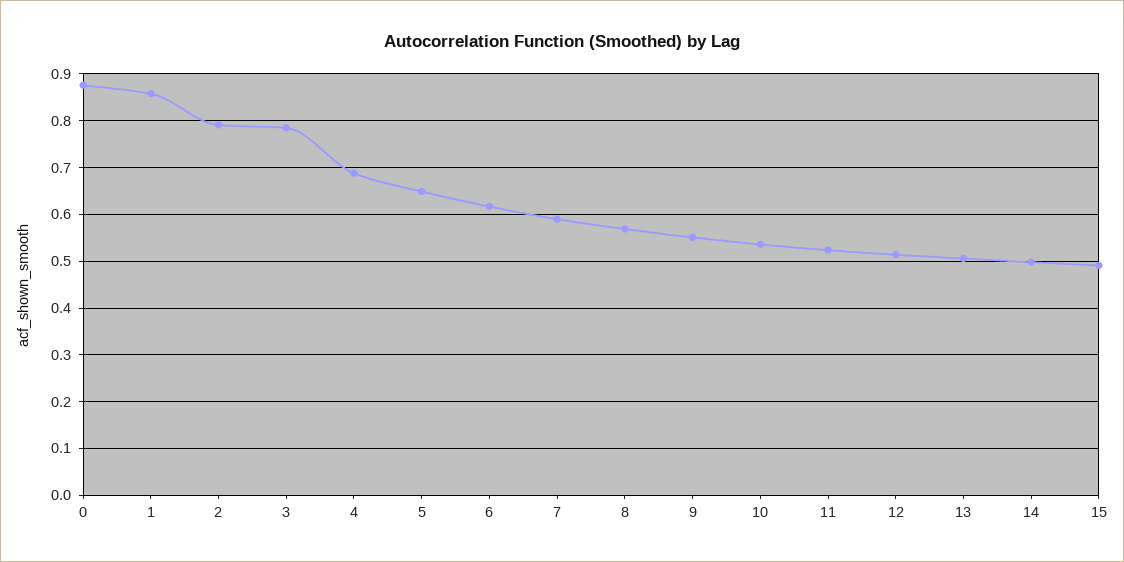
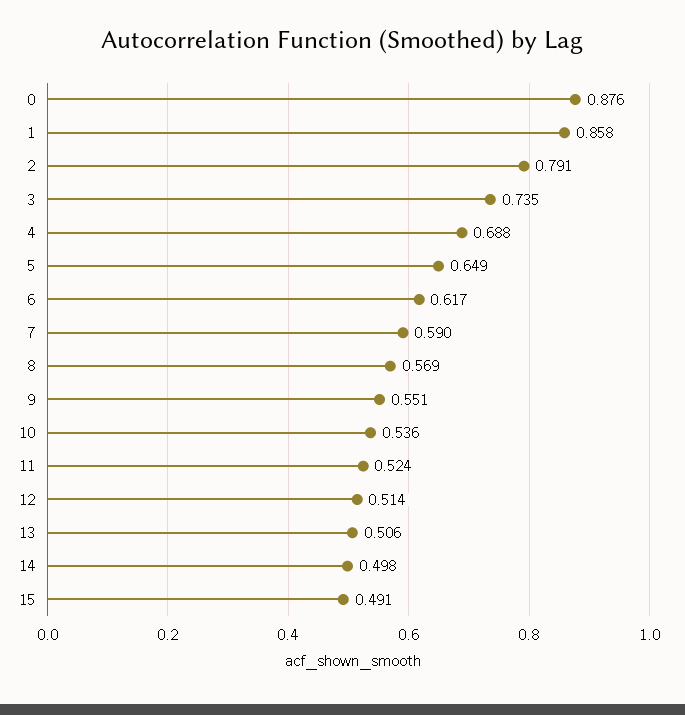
  {
    "0": 0.876,
    "1": 0.858,
    "2": 0.791,
-   "3": 0.78,
+   "3": 0.735,
    "4": 0.688,
    "5": 0.649,
    "6": 0.617,
    "7": 0.59,
    "8": 0.569,
    "9": 0.551,
    "10": 0.536,
    "11": 0.524,
    "12": 0.514,
    "13": 0.506,
    "14": 0.498,
    "15": 0.491
  }

